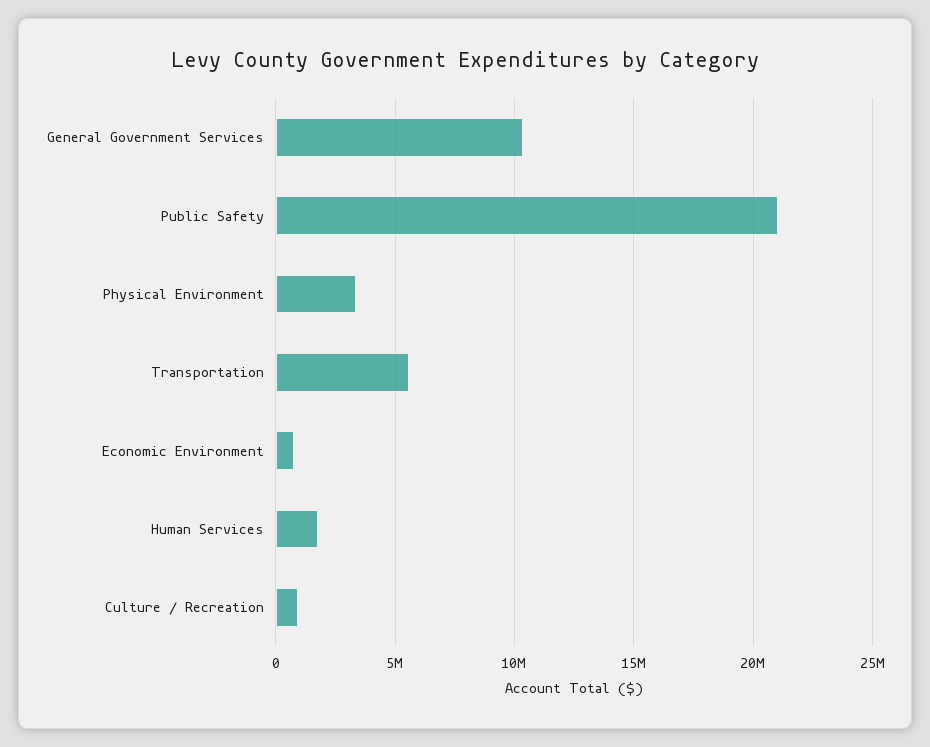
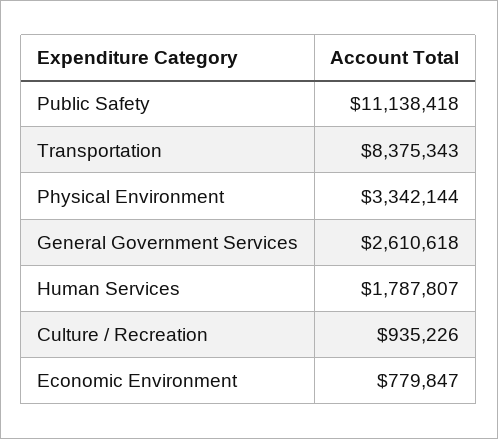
  {
-   "General Government Services": 10500000,
+   "General Government Services": 2610618,
-   "Public Safety": 21000000,
+   "Public Safety": 11138418,
    "Physical Environment": 3342144,
-   "Transportation": 5500000,
+   "Transportation": 8375343,
    "Economic Environment": 779847,
    "Human Services": 1787807,
    "Culture / Recreation": 935226
  }

